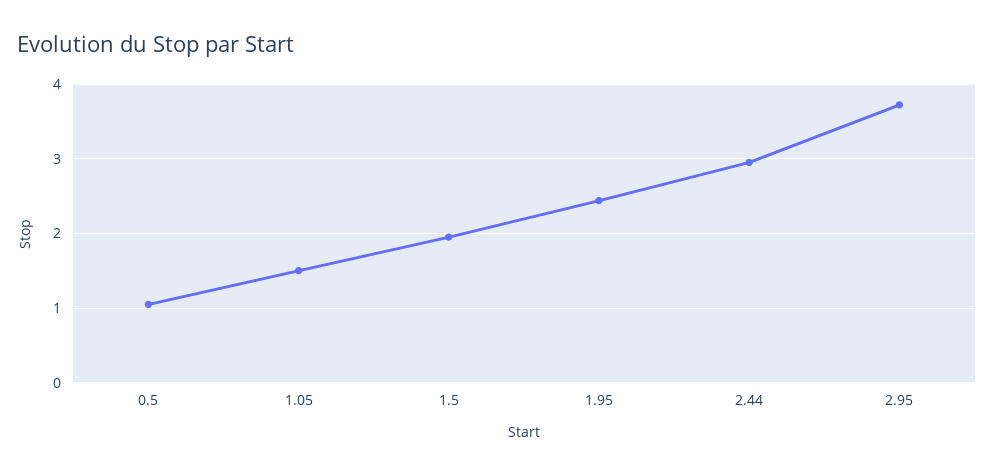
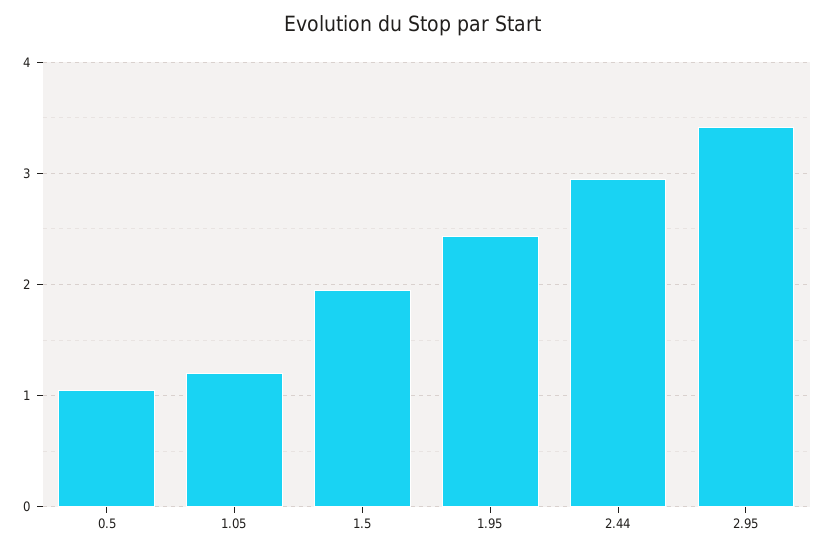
  {
    "0.5": 1.1,
-   "1.05": 1.5,
+   "1.05": 1.2,
    "1.5": 2,
    "1.95": 2.4,
    "2.44": 3,
-   "2.95": 3.7
+   "2.95": 3.4
  }

